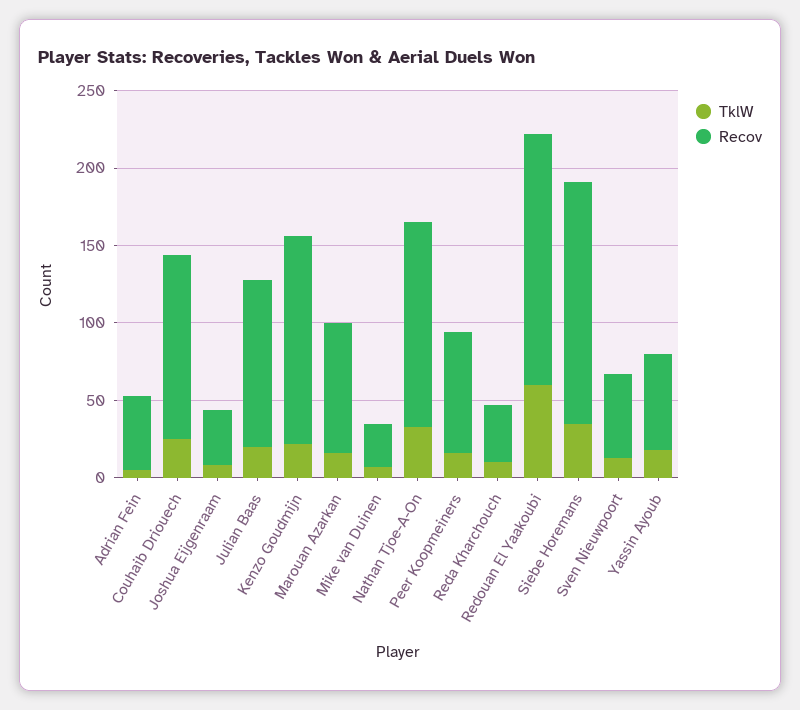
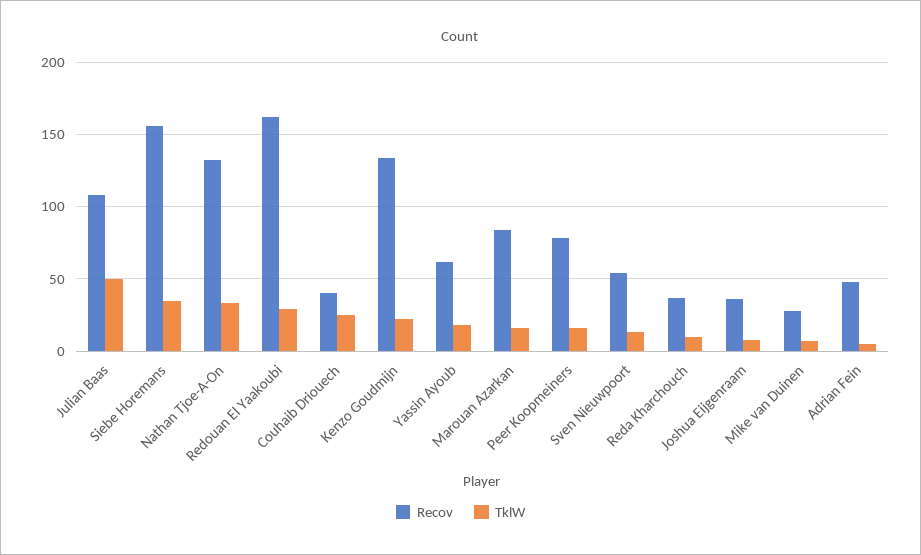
  {
    "TklW": {
      "Adrian Fein": 5,
      "Couhaib Driouech": 25,
      "Joshua Eijgenraam": 10,
-     "Julian Baas": 20,
+     "Julian Baas": 50,
      "Kenzo Goudmijn": 20,
      "Marouan Azarkan": 15,
      "Mike van Duinen": 5,
      "Nathan Tjoe-A-On": 35,
      "Peer Koopmeiners": 15,
      "Reda Kharchouch": 10,
-     "Redouan El Yaakoubi": 60,
+     "Redouan El Yaakoubi": 30,
      "Siebe Horemans": 35,
      "Sven Nieuwpoort": 15,
      "Yassin Ayoub": 20
    },
    "Recov": {
      "Adrian Fein": 50,
-     "Couhaib Driouech": 120,
+     "Couhaib Driouech": 40,
      "Joshua Eijgenraam": 35,
      "Julian Baas": 110,
      "Kenzo Goudmijn": 135,
      "Marouan Azarkan": 85,
      "Mike van Duinen": 30,
      "Nathan Tjoe-A-On": 130,
      "Peer Koopmeiners": 80,
      "Reda Kharchouch": 35,
      "Redouan El Yaakoubi": 160,
      "Siebe Horemans": 155,
      "Sven Nieuwpoort": 55,
      "Yassin Ayoub": 60
    }
  }

